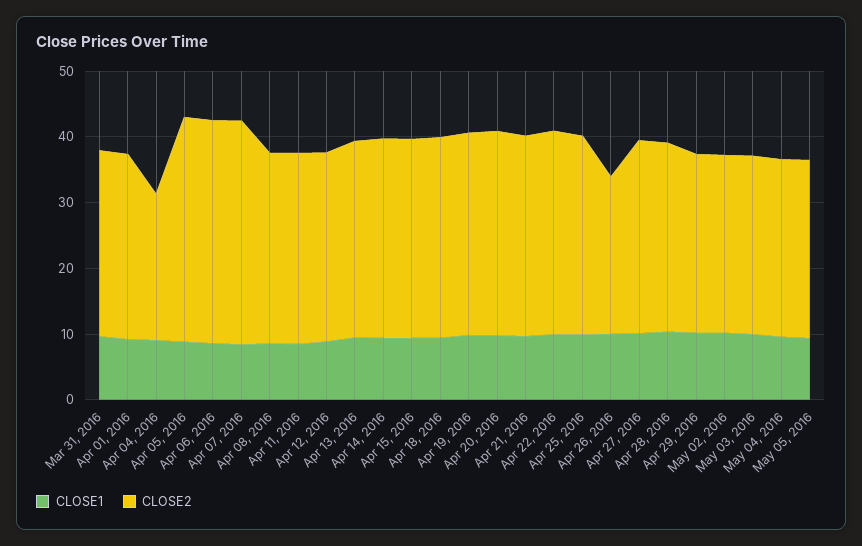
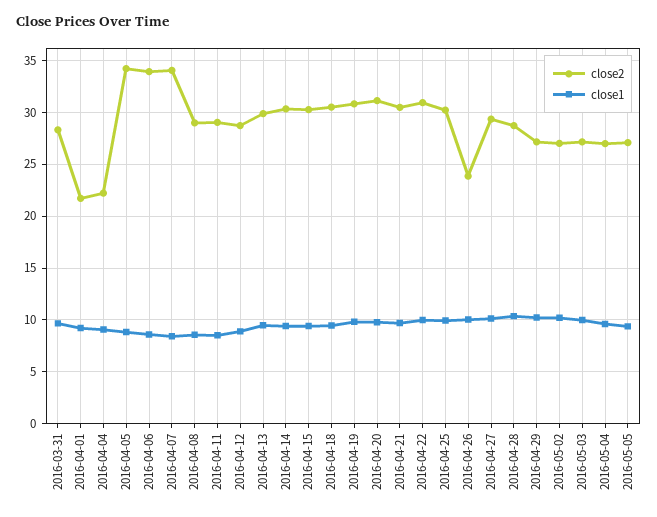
  {
    "CLOSE1": {
      "Mar 31, 2016": 10,
      "Apr 01, 2016": 9,
      "Apr 04, 2016": 9,
      "Apr 05, 2016": 9,
      "Apr 06, 2016": 9,
      "Apr 07, 2016": 8,
      "Apr 08, 2016": 9,
      "Apr 11, 2016": 9,
      "Apr 12, 2016": 9,
      "Apr 13, 2016": 9,
      "Apr 14, 2016": 9,
      "Apr 15, 2016": 9,
      "Apr 18, 2016": 9,
      "Apr 19, 2016": 10,
      "Apr 20, 2016": 10,
      "Apr 21, 2016": 10,
      "Apr 22, 2016": 10,
      "Apr 25, 2016": 10,
      "Apr 26, 2016": 10,
      "Apr 27, 2016": 10,
      "Apr 28, 2016": 10,
      "Apr 29, 2016": 10,
      "May 02, 2016": 10,
      "May 03, 2016": 10,
      "May 04, 2016": 10,
      "May 05, 2016": 9
    },
    "CLOSE2": {
      "Mar 31, 2016": 28,
-     "Apr 01, 2016": 28,
+     "Apr 01, 2016": 22,
      "Apr 04, 2016": 22,
      "Apr 05, 2016": 34,
      "Apr 06, 2016": 34,
      "Apr 07, 2016": 34,
      "Apr 08, 2016": 29,
      "Apr 11, 2016": 29,
      "Apr 12, 2016": 29,
      "Apr 13, 2016": 30,
      "Apr 14, 2016": 30,
      "Apr 15, 2016": 30,
      "Apr 18, 2016": 30,
      "Apr 19, 2016": 31,
      "Apr 20, 2016": 31,
      "Apr 21, 2016": 30,
      "Apr 22, 2016": 31,
      "Apr 25, 2016": 30,
      "Apr 26, 2016": 24,
      "Apr 27, 2016": 29,
      "Apr 28, 2016": 29,
      "Apr 29, 2016": 27,
      "May 02, 2016": 27,
      "May 03, 2016": 27,
      "May 04, 2016": 27,
      "May 05, 2016": 27
    }
  }

